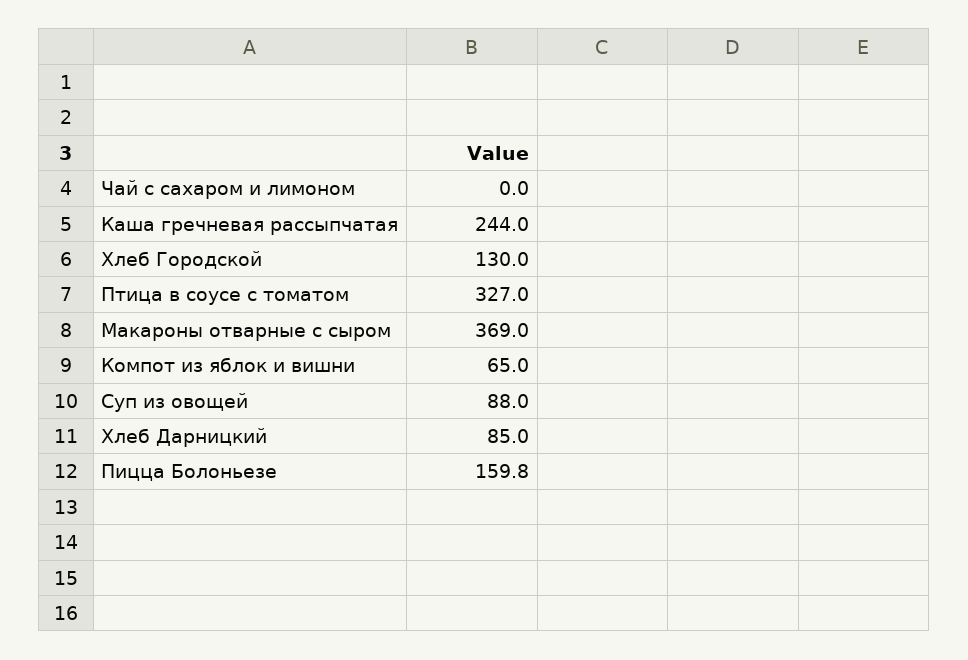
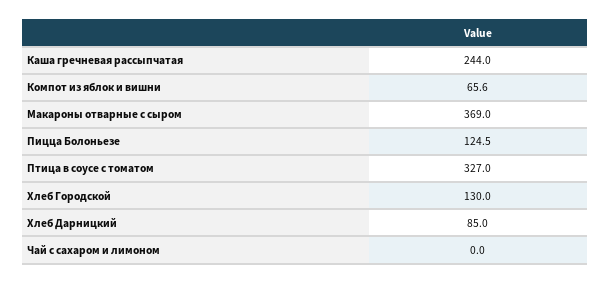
  {
    "Чай с сахаром и лимоном": 0,
    "Каша гречневая рассыпчатая": 244,
    "Хлеб Городской": 130,
    "Птица в соусе с томатом": 327,
    "Макароны отварные с сыром": 369,
-   "Компот из яблок и вишни": 65,
+   "Компот из яблок и вишни": 65.6,
-   "Суп из овощей": 88,
    "Хлеб Дарницкий": 85,
-   "Пицца Болоньезе": 159.8
+   "Пицца Болоньезе": 124.5
  }

